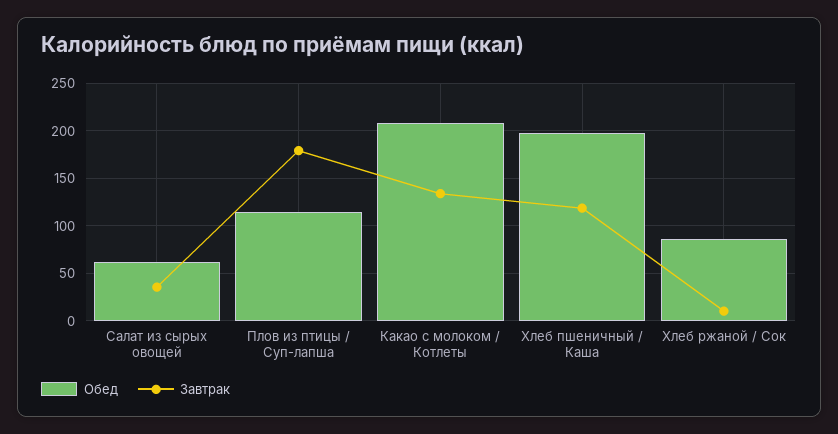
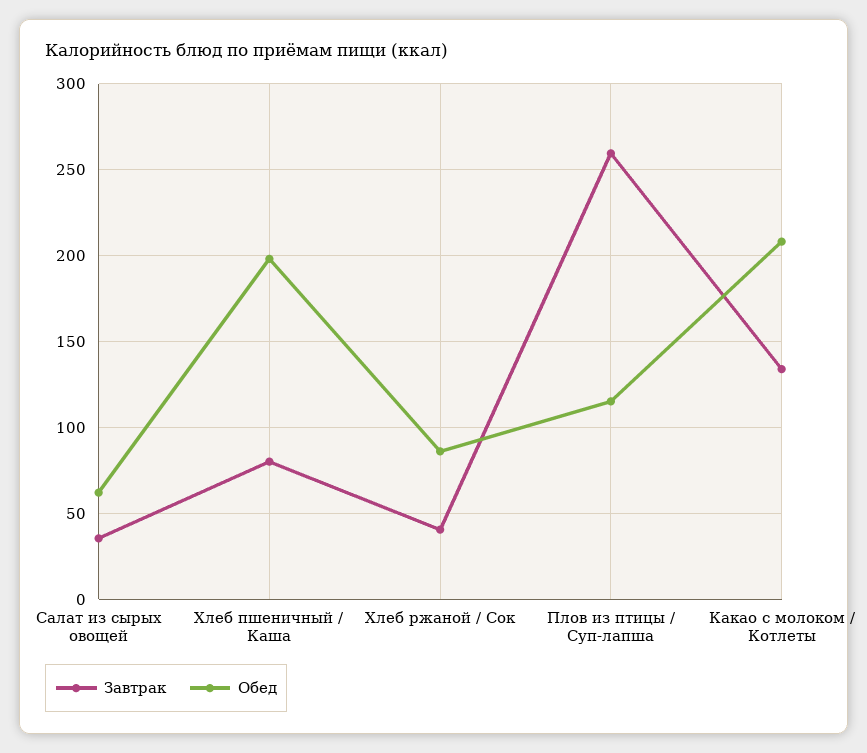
  {
    "Обед": {
      "Салат из сырых овощей": 60,
      "Плов из птицы / Суп-лапша": 115,
      "Какао с молоком / Котлеты": 210,
      "Хлеб пшеничный / Каша": 200,
      "Хлеб ржаной / Сок": 85
    },
    "Завтрак": {
      "Салат из сырых овощей": 35,
-     "Плов из птицы / Суп-лапша": 180,
+     "Плов из птицы / Суп-лапша": 260,
      "Какао с молоком / Котлеты": 135,
-     "Хлеб пшеничный / Каша": 120,
+     "Хлеб пшеничный / Каша": 80,
-     "Хлеб ржаной / Сок": 10
+     "Хлеб ржаной / Сок": 40
    }
  }

